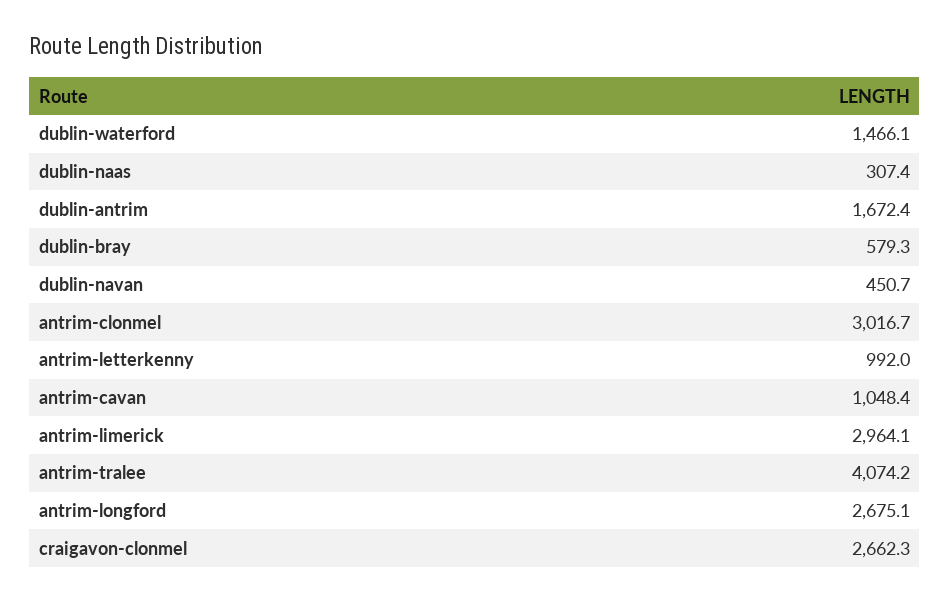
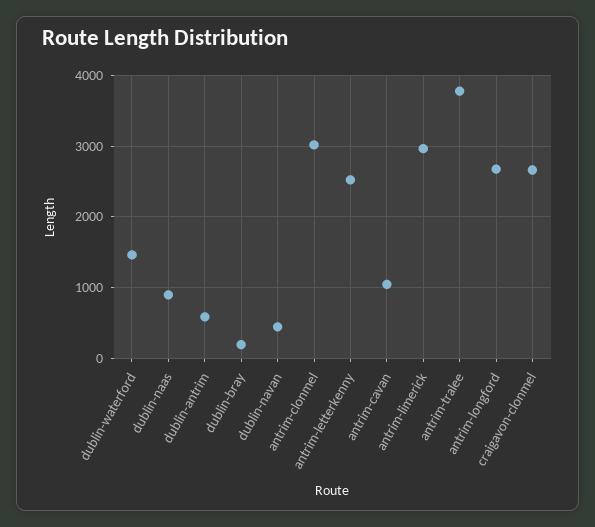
  {
    "dublin-waterford": 1466.1,
-   "dublin-naas": 307.4,
+   "dublin-naas": 900,
-   "dublin-antrim": 1672.4,
+   "dublin-antrim": 600,
-   "dublin-bray": 579.3,
+   "dublin-bray": 200,
    "dublin-navan": 450.7,
    "antrim-clonmel": 3016.7,
-   "antrim-letterkenny": 992,
+   "antrim-letterkenny": 2500,
    "antrim-cavan": 1048.4,
    "antrim-limerick": 2964.1,
-   "antrim-tralee": 4074.2,
+   "antrim-tralee": 3800,
    "antrim-longford": 2675.1,
    "craigavon-clonmel": 2662.3
  }

